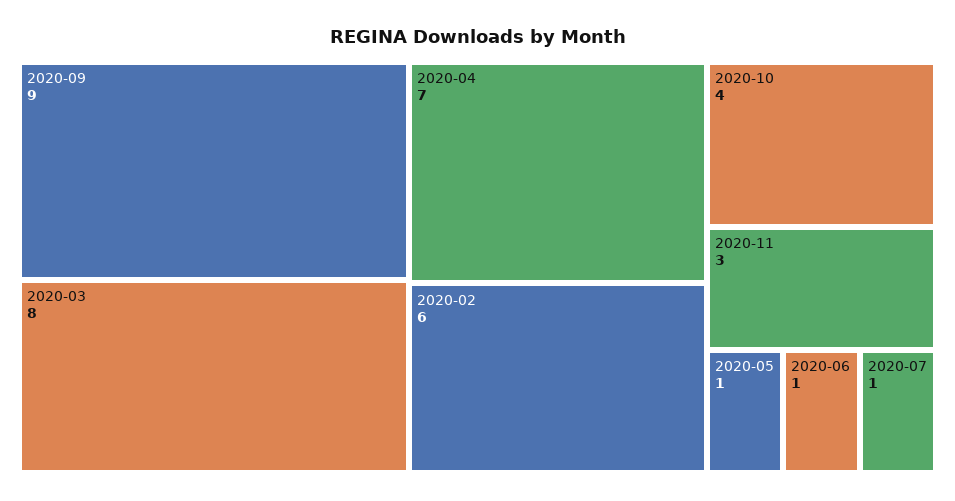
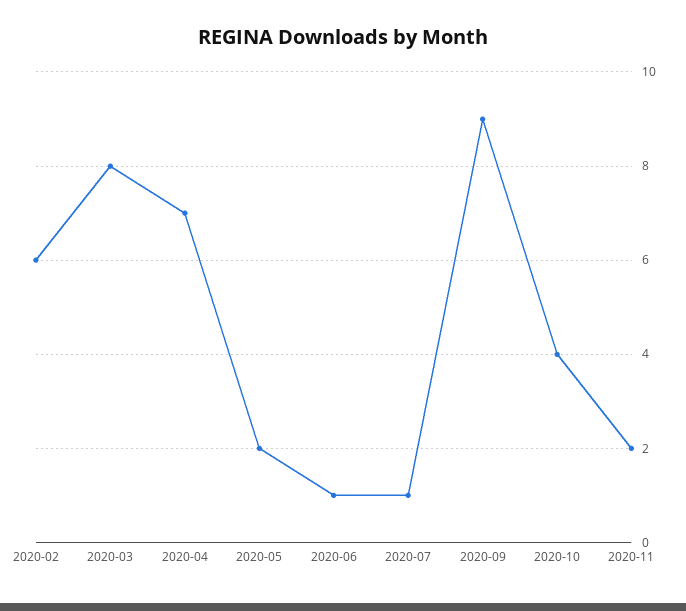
  {
    "2020-09": 9,
    "2020-03": 8,
    "2020-04": 7,
    "2020-02": 6,
    "2020-10": 4,
-   "2020-11": 3,
+   "2020-11": 2,
-   "2020-05": 1,
+   "2020-05": 2,
    "2020-06": 1,
    "2020-07": 1
  }

